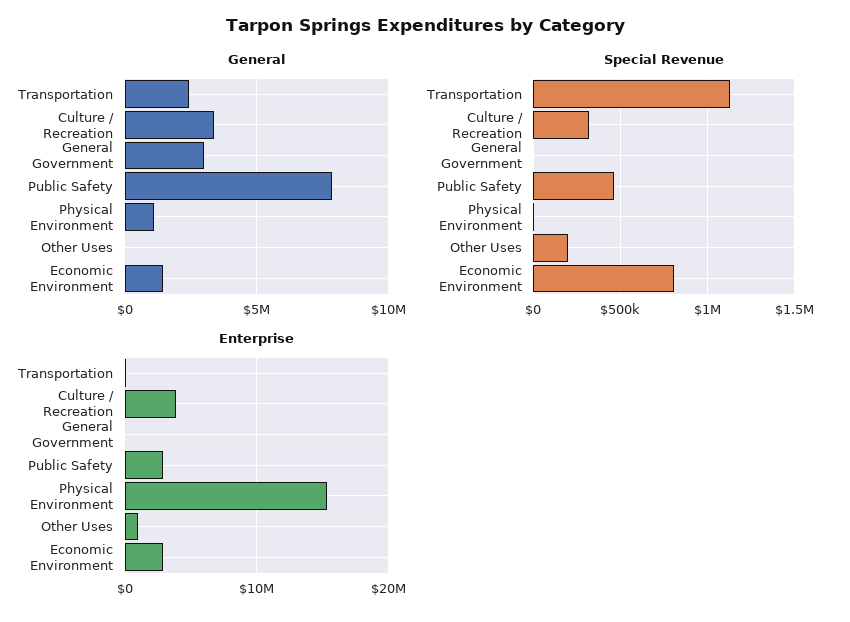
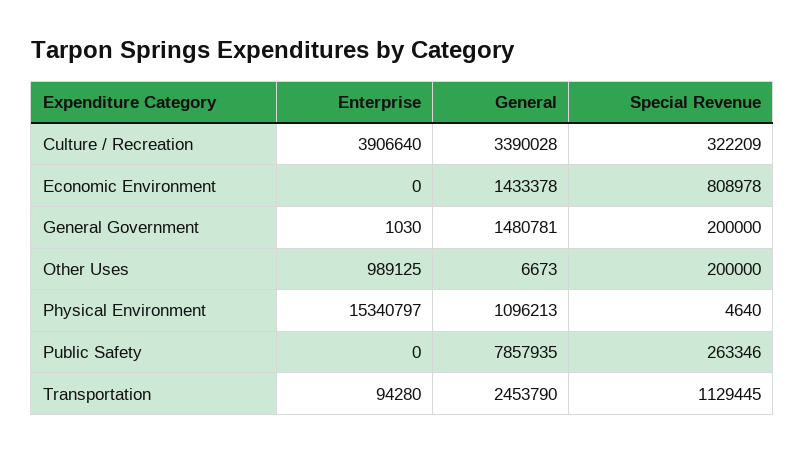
  {
    "General": {
      "Transportation": 2453790,
      "Culture / Recreation": 3390028,
-     "General Government": 3000000,
+     "General Government": 1480781,
      "Public Safety": 7857935,
      "Physical Environment": 1096213,
      "Other Uses": 6673,
      "Economic Environment": 1433378
    },
    "Special Revenue": {
      "Transportation": 1129445,
      "Culture / Recreation": 322209,
-     "General Government": 0,
+     "General Government": 200000,
-     "Public Safety": 450000,
+     "Public Safety": 263346,
      "Physical Environment": 4640,
      "Other Uses": 200000,
      "Economic Environment": 808978
    },
    "Enterprise": {
      "Transportation": 94280,
      "Culture / Recreation": 3906640,
      "General Government": 1030,
-     "Public Safety": 3000000,
+     "Public Safety": 0,
      "Physical Environment": 15340797,
      "Other Uses": 989125,
-     "Economic Environment": 3000000
+     "Economic Environment": 0
    }
  }

